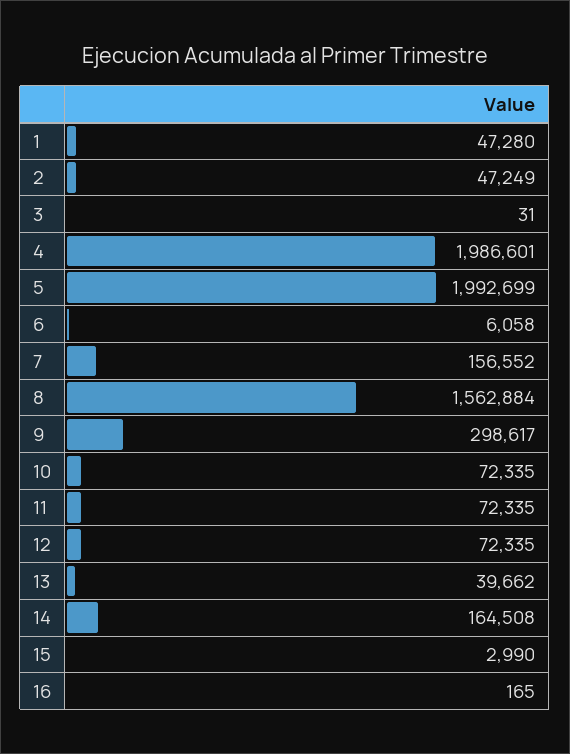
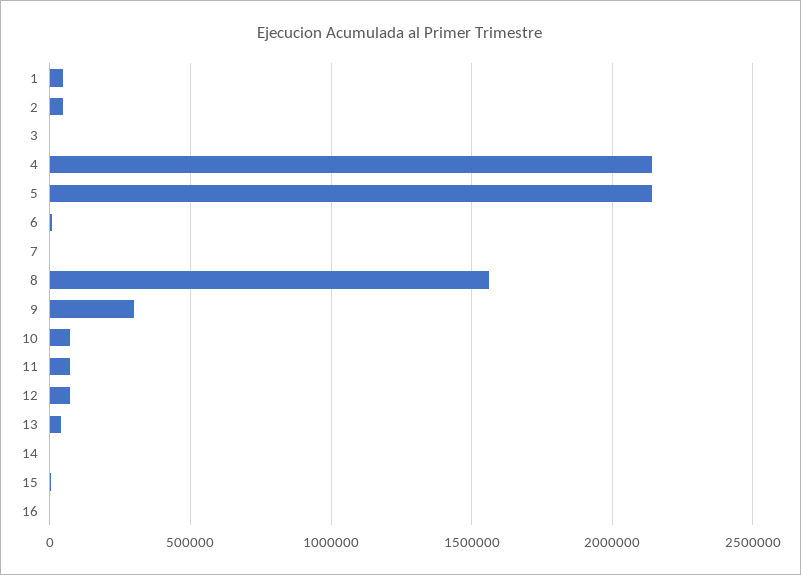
  {
    "1": 47280,
    "2": 47249,
    "3": 31,
-   "4": 1986601,
+   "4": 2150000,
-   "5": 1992699,
+   "5": 2150000,
    "6": 6058,
-   "7": 156552,
+   "7": 0,
    "8": 1562884,
    "9": 298617,
    "10": 72335,
    "11": 72335,
    "12": 72335,
    "13": 39662,
-   "14": 164508,
+   "14": 0,
    "15": 2990,
    "16": 165
  }

